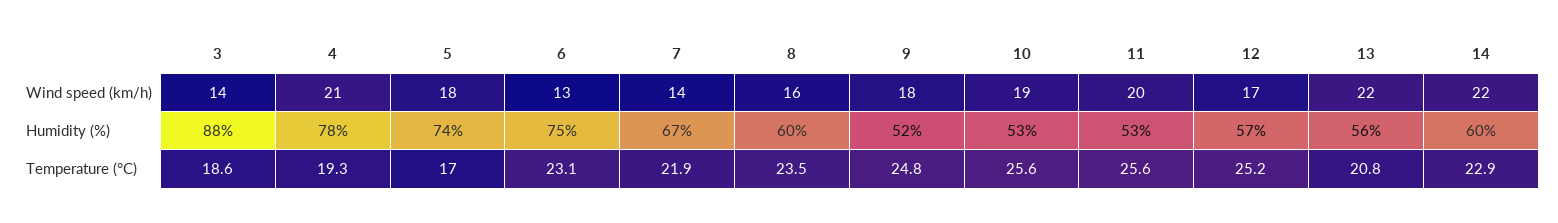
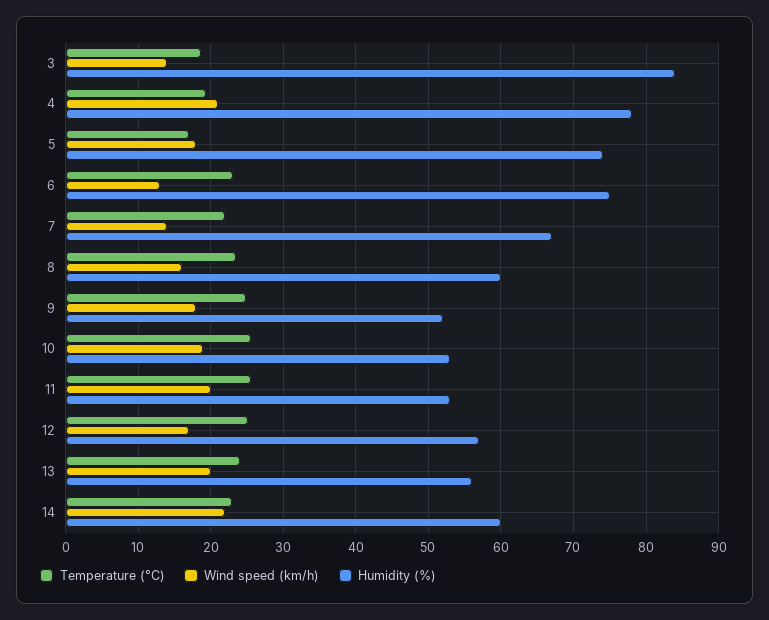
  {
    "Wind speed (km/h)": {
      "3": 14,
      "4": 21,
      "5": 18,
      "6": 13,
      "7": 14,
      "8": 16,
      "9": 18,
      "10": 19,
      "11": 20,
      "12": 17,
-     "13": 22,
+     "13": 20,
      "14": 22
    },
    "Humidity (%)": {
-     "3": 88,
+     "3": 84,
      "4": 78,
      "5": 74,
      "6": 75,
      "7": 67,
      "8": 60,
      "9": 52,
      "10": 53,
      "11": 53,
      "12": 57,
      "13": 56,
      "14": 60
    },
    "Temperature (°C)": {
      "3": 18.6,
      "4": 19.3,
      "5": 17,
      "6": 23.1,
      "7": 21.9,
      "8": 23.5,
      "9": 24.8,
      "10": 25.6,
      "11": 25.6,
      "12": 25.2,
-     "13": 20.8,
+     "13": 24,
      "14": 22.9
    }
  }

